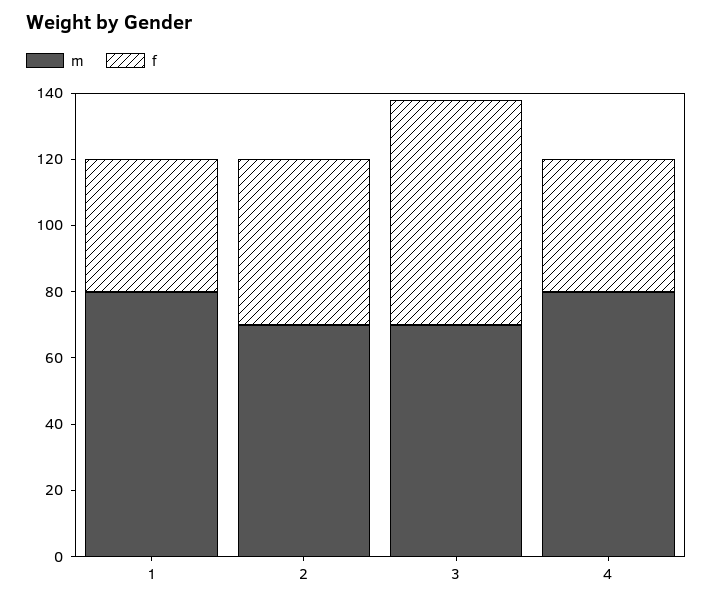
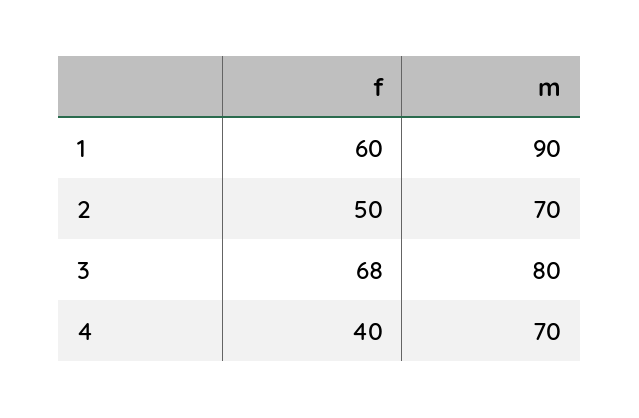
  {
    "m": {
-     "1": 80,
+     "1": 90,
      "2": 70,
-     "3": 70,
+     "3": 80,
-     "4": 80
+     "4": 70
    },
    "f": {
-     "1": 40,
+     "1": 60,
      "2": 50,
      "3": 68,
      "4": 40
    }
  }

